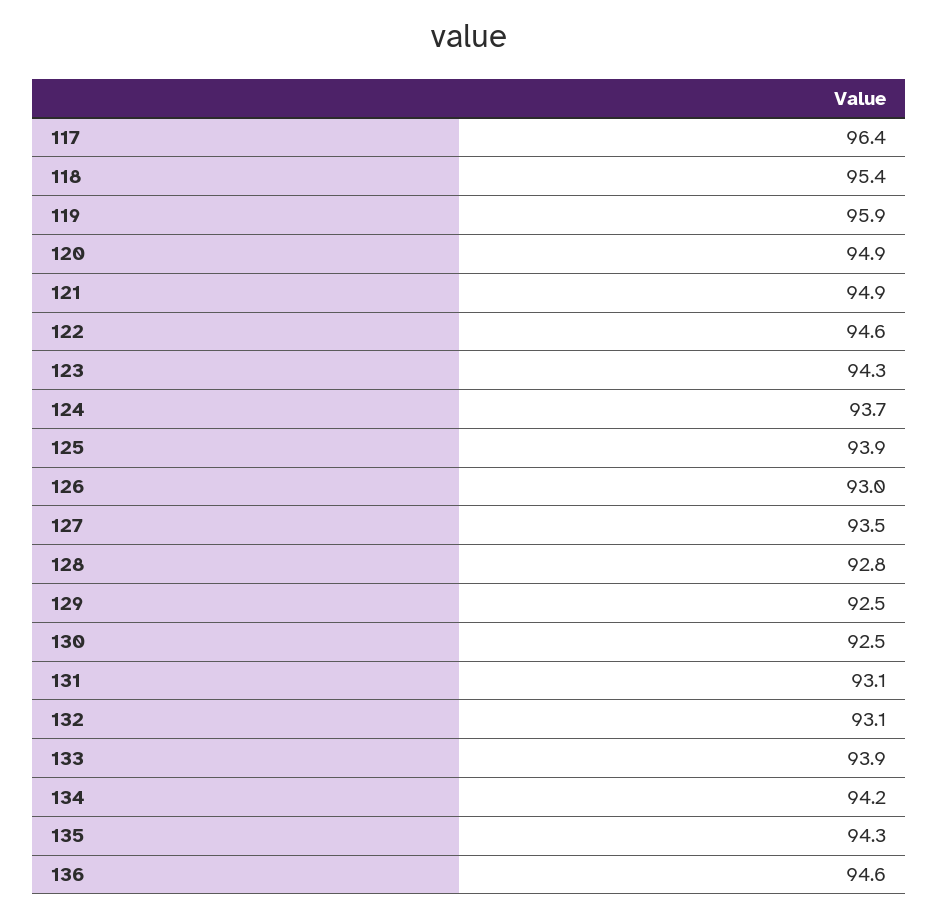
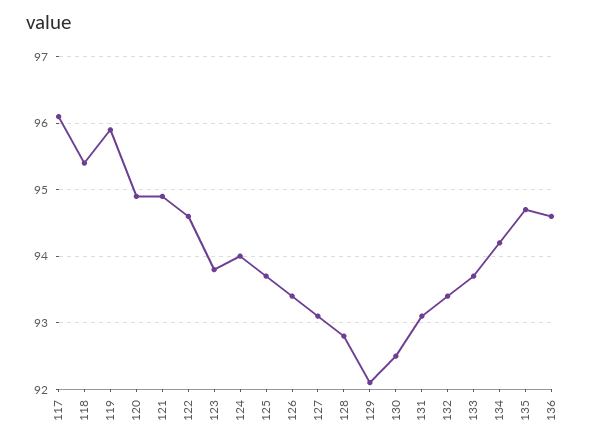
  {
-   "117": 96.4,
+   "117": 96.1,
    "118": 95.4,
    "119": 95.9,
    "120": 94.9,
    "121": 94.9,
    "122": 94.6,
-   "123": 94.3,
+   "123": 93.8,
-   "124": 93.7,
+   "124": 94,
-   "125": 93.9,
+   "125": 93.7,
-   "126": 93,
+   "126": 93.4,
-   "127": 93.5,
+   "127": 93.1,
    "128": 92.8,
-   "129": 92.5,
+   "129": 92.1,
    "130": 92.5,
    "131": 93.1,
-   "132": 93.1,
+   "132": 93.4,
-   "133": 93.9,
+   "133": 93.7,
    "134": 94.2,
-   "135": 94.3,
+   "135": 94.7,
    "136": 94.6
  }

